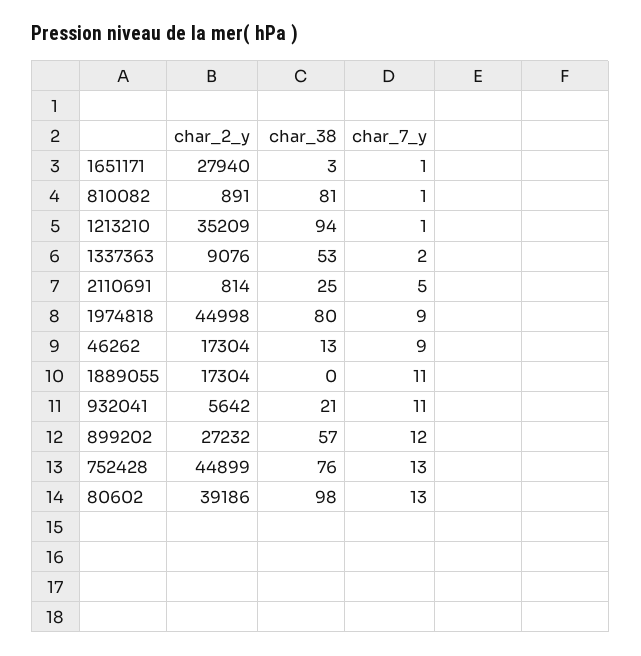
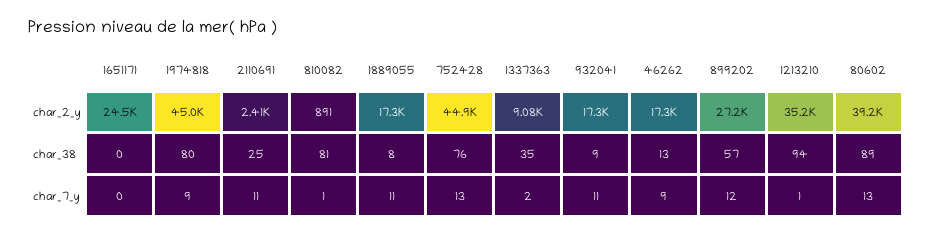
  {
    "char_2_y": {
-     "1651171": 27940,
+     "1651171": 24500,
      "810082": 891,
      "1213210": 35209,
      "1337363": 9076,
-     "2110691": 814,
+     "2110691": 2410,
      "1974818": 44998,
      "46262": 17304,
      "1889055": 17304,
-     "932041": 5642,
+     "932041": 17300,
      "899202": 27232,
      "752428": 44899,
      "80602": 39186
    },
    "char_38": {
-     "1651171": 3,
+     "1651171": 0,
      "810082": 81,
      "1213210": 94,
-     "1337363": 53,
+     "1337363": 35,
      "2110691": 25,
      "1974818": 80,
      "46262": 13,
-     "1889055": 0,
+     "1889055": 8,
-     "932041": 21,
+     "932041": 9,
      "899202": 57,
      "752428": 76,
-     "80602": 98
+     "80602": 89
    },
    "char_7_y": {
-     "1651171": 1,
+     "1651171": 0,
      "810082": 1,
      "1213210": 1,
      "1337363": 2,
-     "2110691": 5,
+     "2110691": 11,
      "1974818": 9,
      "46262": 9,
      "1889055": 11,
      "932041": 11,
      "899202": 12,
      "752428": 13,
      "80602": 13
    }
  }

